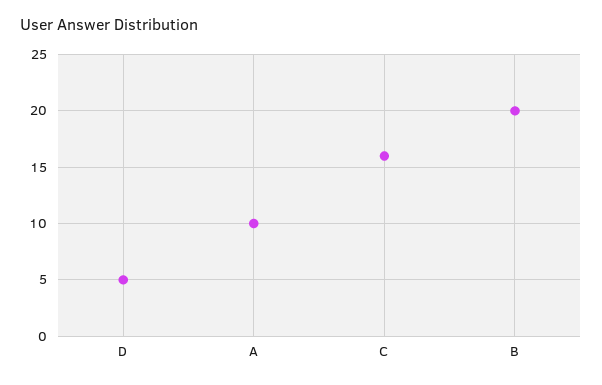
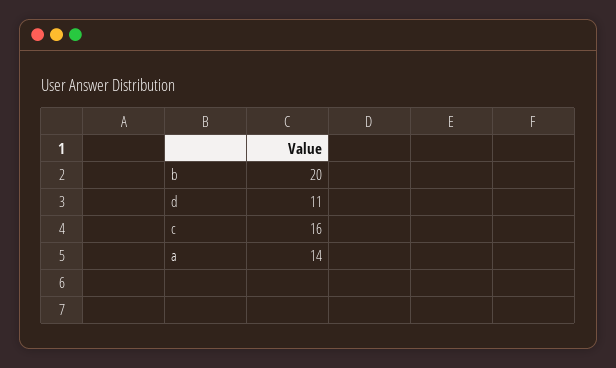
  {
-   "D": 5,
+   "D": 11,
-   "A": 10,
+   "A": 14,
    "C": 16,
    "B": 20
  }

